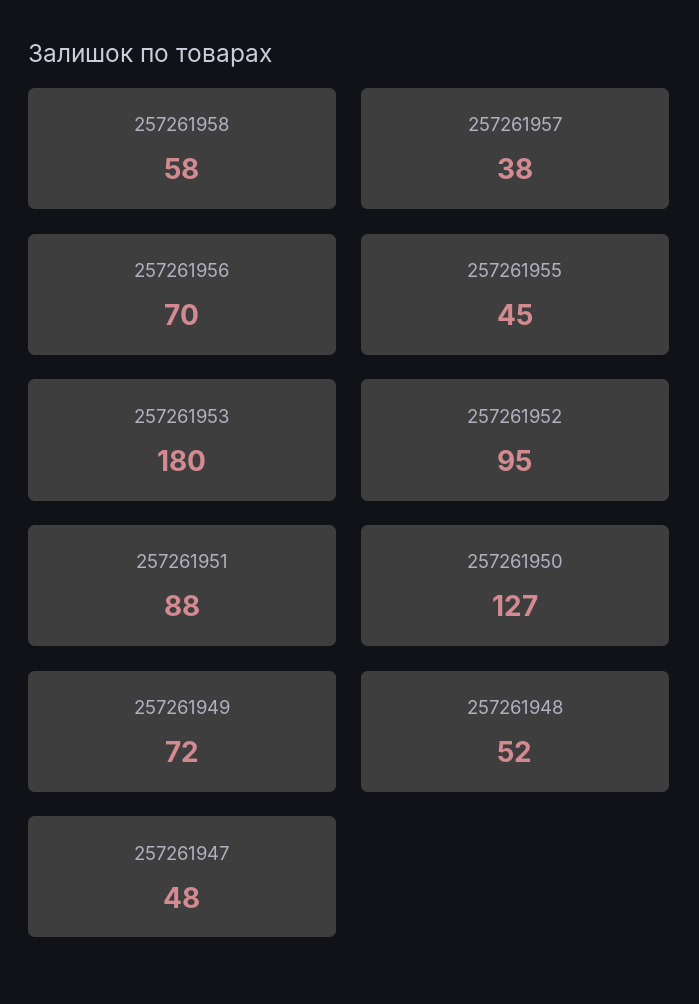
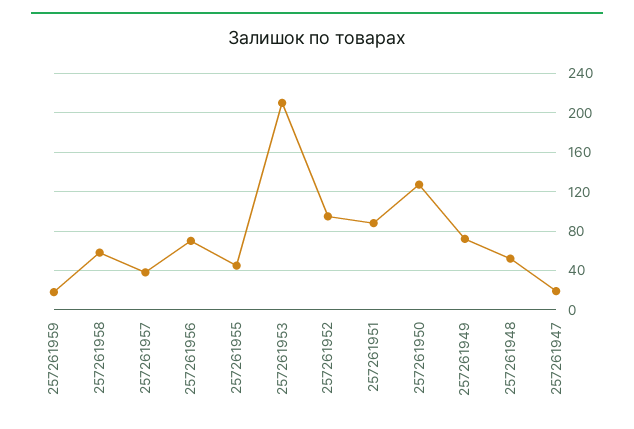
  {
    "257261958": 58,
    "257261957": 38,
    "257261956": 70,
    "257261955": 45,
-   "257261953": 180,
+   "257261953": 210,
    "257261952": 95,
    "257261951": 88,
    "257261950": 127,
    "257261949": 72,
    "257261948": 52,
-   "257261947": 48
+   "257261947": 20,
+   "257261959": 20
  }

